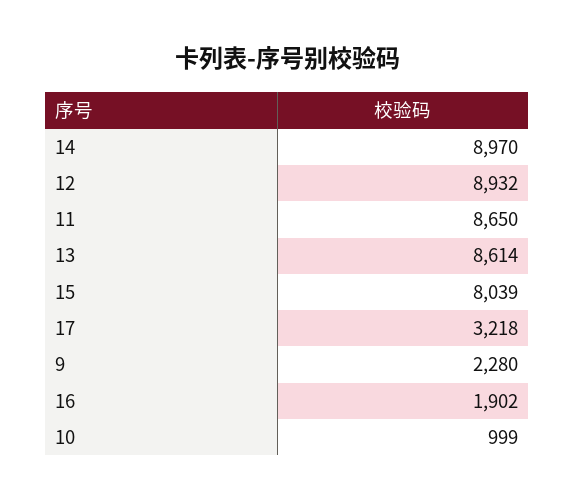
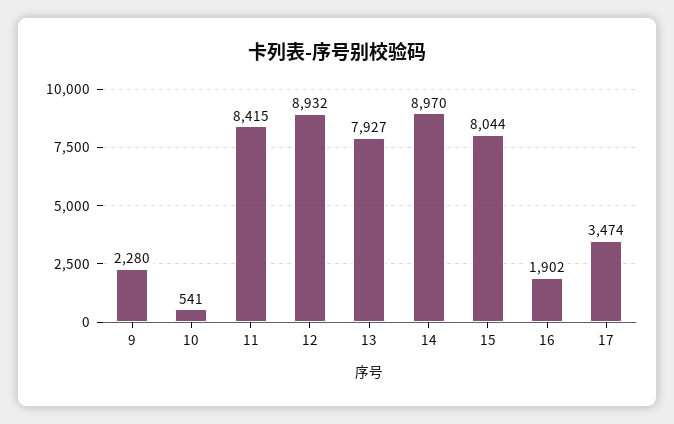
  {
    "14": 8970,
    "12": 8932,
-   "11": 8650,
+   "11": 8415,
-   "13": 8614,
+   "13": 7927,
-   "15": 8039,
+   "15": 8044,
-   "17": 3218,
+   "17": 3474,
    "9": 2280,
    "16": 1902,
-   "10": 999
+   "10": 541
  }

